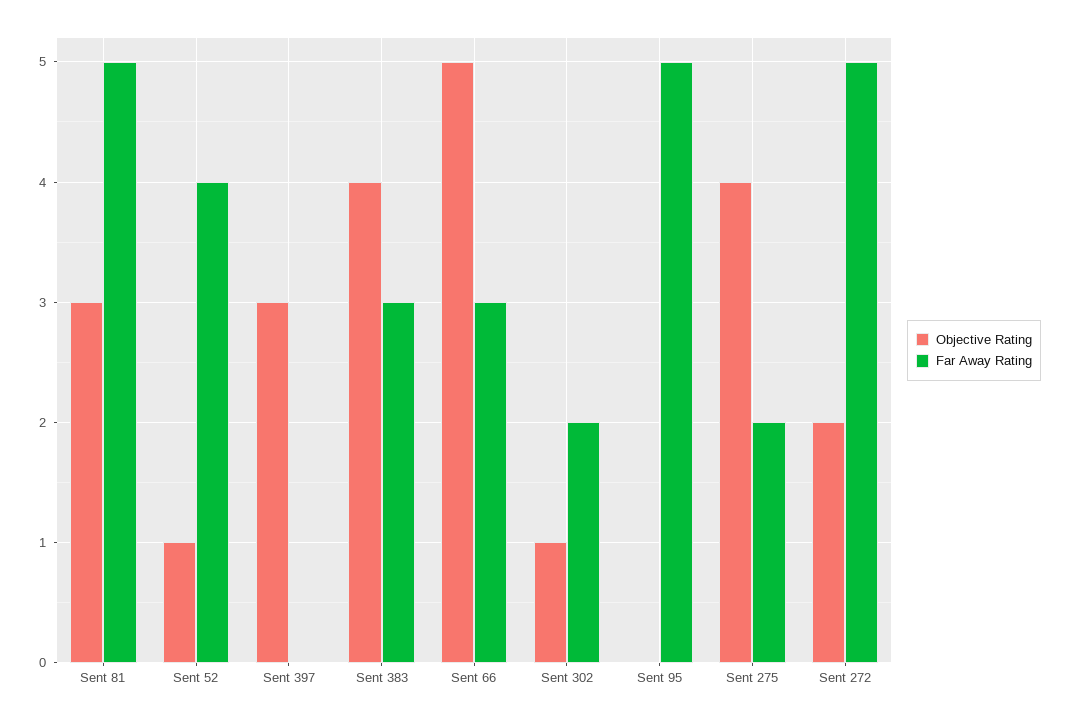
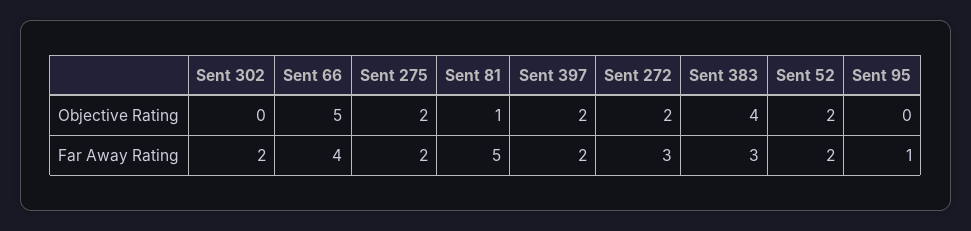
  {
    "Objective Rating": {
-     "Sent 81": 3,
+     "Sent 81": 1,
-     "Sent 52": 1,
+     "Sent 52": 2,
-     "Sent 397": 3,
+     "Sent 397": 2,
      "Sent 383": 4,
      "Sent 66": 5,
-     "Sent 302": 1,
+     "Sent 302": 0,
      "Sent 95": 0,
-     "Sent 275": 4,
+     "Sent 275": 2,
      "Sent 272": 2
    },
    "Far Away Rating": {
      "Sent 81": 5,
-     "Sent 52": 4,
+     "Sent 52": 2,
-     "Sent 397": 0,
+     "Sent 397": 2,
      "Sent 383": 3,
-     "Sent 66": 3,
+     "Sent 66": 4,
      "Sent 302": 2,
-     "Sent 95": 5,
+     "Sent 95": 1,
      "Sent 275": 2,
-     "Sent 272": 5
+     "Sent 272": 3
    }
  }

